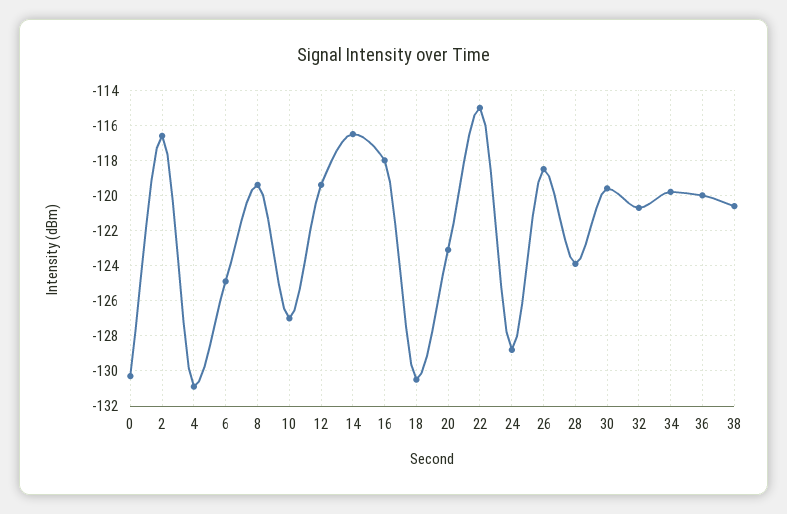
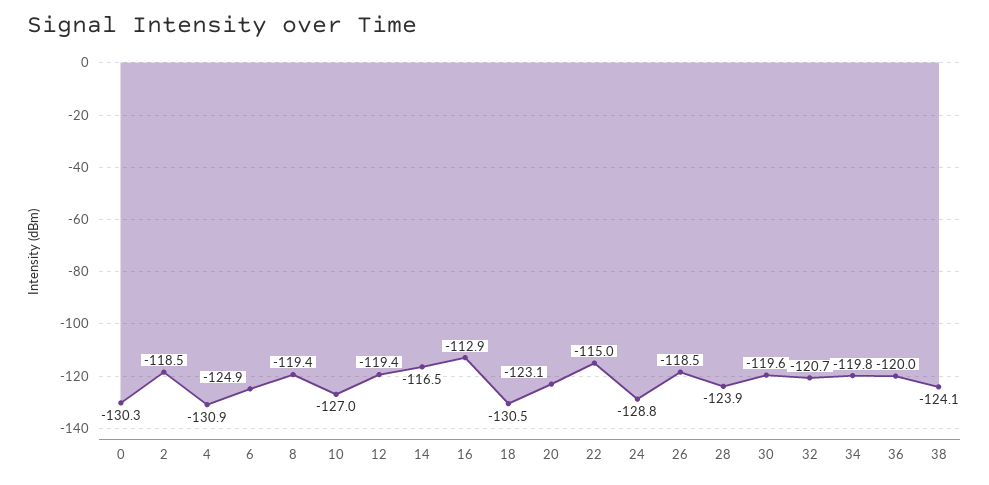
  {
    "0": -130.3,
-   "2": -116.5,
+   "2": -118.5,
    "4": -130.9,
    "6": -124.9,
    "8": -119.4,
    "10": -127,
    "12": -119.4,
    "14": -116.5,
-   "16": -118,
+   "16": -112.9,
    "18": -130.5,
    "20": -123.1,
    "22": -115,
    "24": -128.8,
    "26": -118.5,
    "28": -123.9,
    "30": -119.6,
    "32": -120.7,
    "34": -119.8,
    "36": -120,
-   "38": -120.5
+   "38": -124.1
  }

